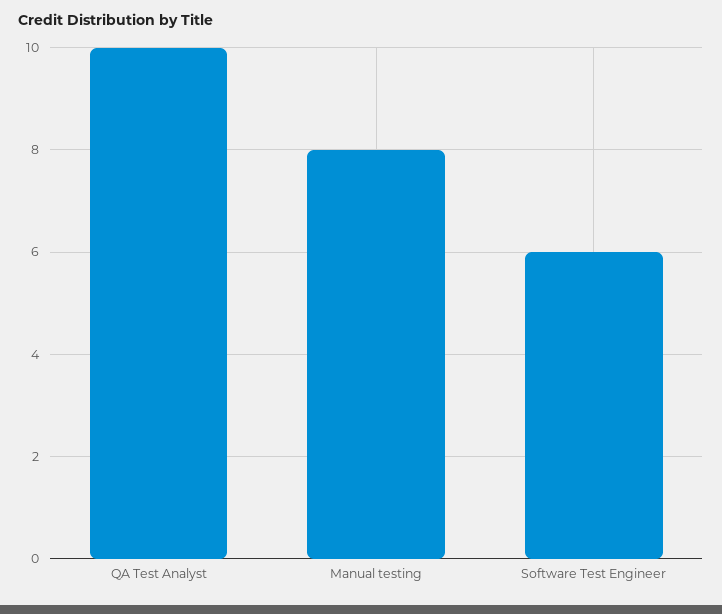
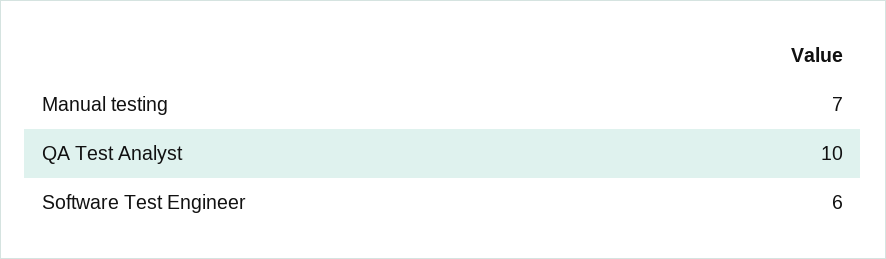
  {
    "QA Test Analyst": 10,
-   "Manual testing": 8,
+   "Manual testing": 7,
    "Software Test Engineer": 6
  }

